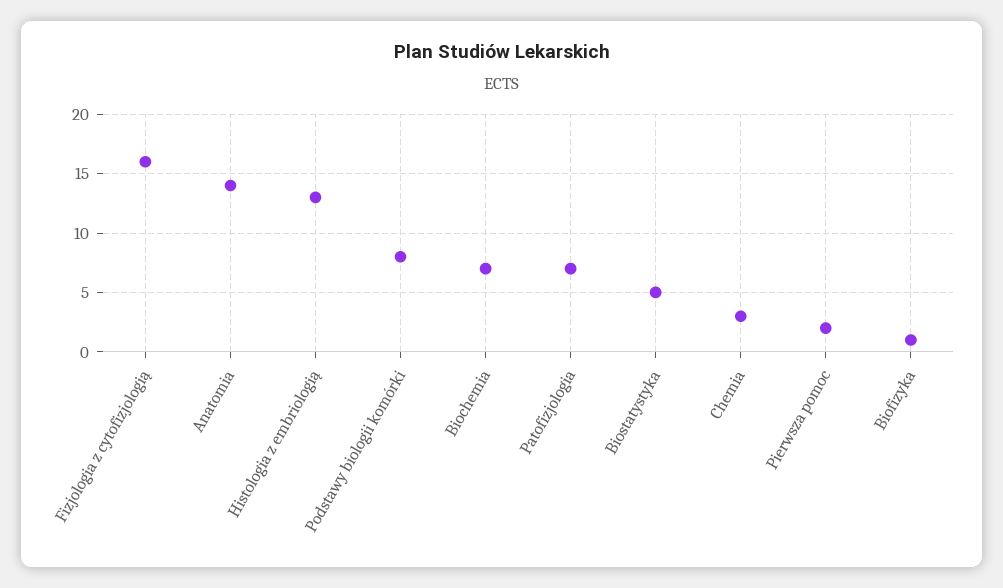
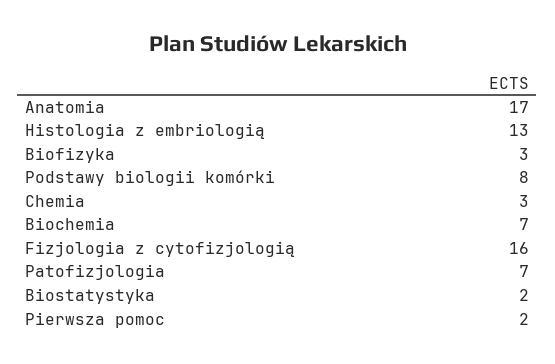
  {
    "Fizjologia z cytofizjologią": 16,
-   "Anatomia": 14,
+   "Anatomia": 17,
    "Histologia z embriologią": 13,
    "Podstawy biologii komórki": 8,
    "Biochemia": 7,
    "Patofizjologia": 7,
-   "Biostatystyka": 5,
+   "Biostatystyka": 2,
    "Chemia": 3,
    "Pierwsza pomoc": 2,
-   "Biofizyka": 1
+   "Biofizyka": 3
  }

